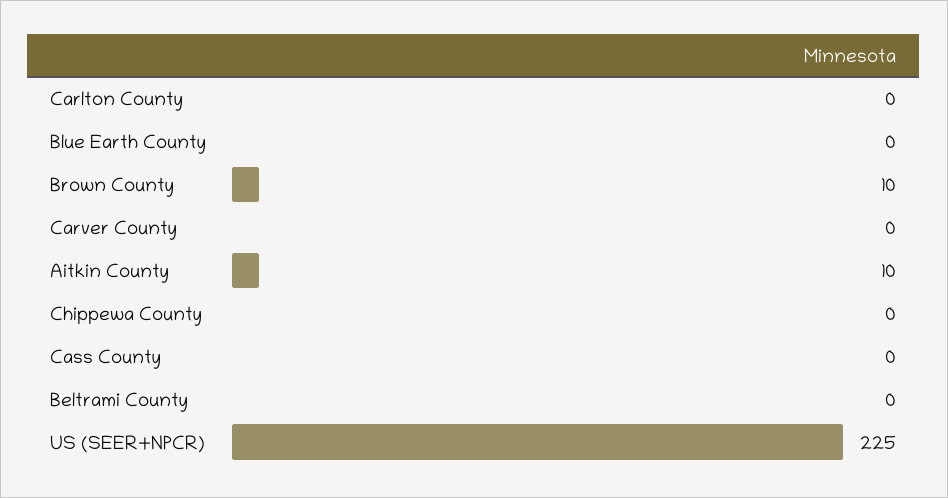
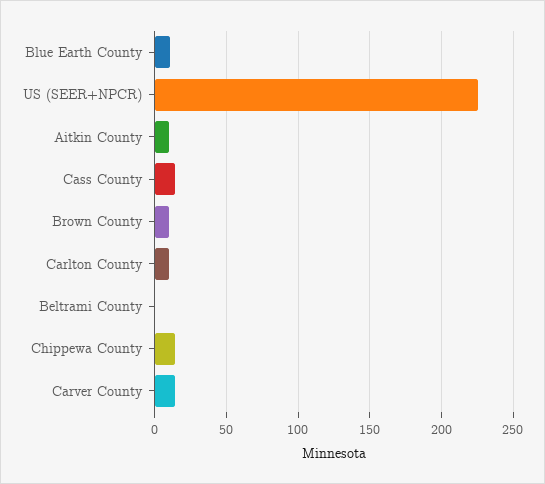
  {
-   "Carlton County": 0,
+   "Carlton County": 10,
-   "Blue Earth County": 0,
+   "Blue Earth County": 10,
    "Brown County": 10,
-   "Carver County": 0,
+   "Carver County": 15,
    "Aitkin County": 10,
-   "Chippewa County": 0,
+   "Chippewa County": 15,
-   "Cass County": 0,
+   "Cass County": 15,
    "Beltrami County": 0,
    "US (SEER+NPCR)": 225
  }

